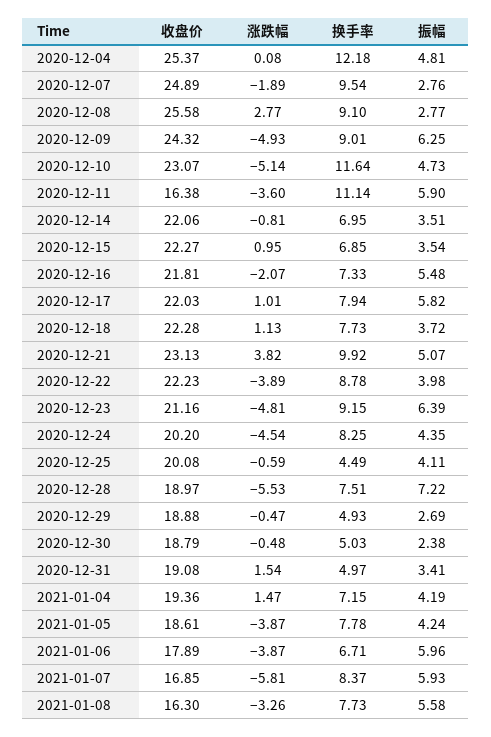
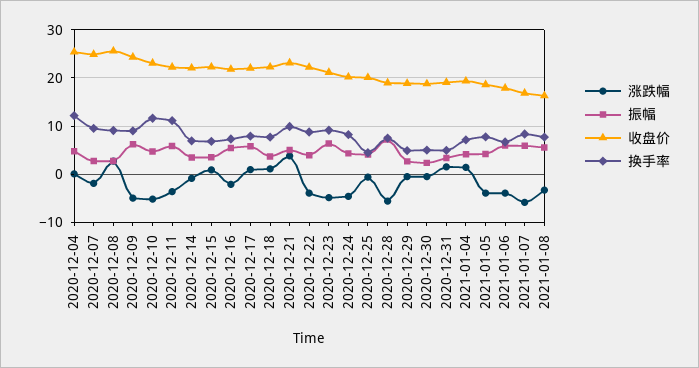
  {
    "收盘价": {
      "2020-12-04": 25.37,
      "2020-12-07": 24.89,
      "2020-12-08": 25.58,
      "2020-12-09": 24.32,
      "2020-12-10": 23.07,
-     "2020-12-11": 16.38,
+     "2020-12-11": 22,
      "2020-12-14": 22.06,
      "2020-12-15": 22.27,
      "2020-12-16": 21.81,
      "2020-12-17": 22.03,
      "2020-12-18": 22.28,
      "2020-12-21": 23.13,
      "2020-12-22": 22.23,
      "2020-12-23": 21.16,
      "2020-12-24": 20.2,
      "2020-12-25": 20.08,
      "2020-12-28": 18.97,
      "2020-12-29": 18.88,
      "2020-12-30": 18.79,
      "2020-12-31": 19.08,
      "2021-01-04": 19.36,
      "2021-01-05": 18.61,
      "2021-01-06": 17.89,
      "2021-01-07": 16.85,
      "2021-01-08": 16.3
    },
    "涨跌幅": {
      "2020-12-04": 0.08,
      "2020-12-07": -1.89,
      "2020-12-08": 2.77,
      "2020-12-09": -4.93,
      "2020-12-10": -5.14,
      "2020-12-11": -3.6,
      "2020-12-14": -0.81,
      "2020-12-15": 0.95,
      "2020-12-16": -2.07,
      "2020-12-17": 1.01,
      "2020-12-18": 1.13,
      "2020-12-21": 3.82,
      "2020-12-22": -3.89,
      "2020-12-23": -4.81,
      "2020-12-24": -4.54,
      "2020-12-25": -0.59,
      "2020-12-28": -5.53,
      "2020-12-29": -0.47,
      "2020-12-30": -0.48,
      "2020-12-31": 1.54,
      "2021-01-04": 1.47,
      "2021-01-05": -3.87,
      "2021-01-06": -3.87,
      "2021-01-07": -5.81,
      "2021-01-08": -3.26
    },
    "换手率": {
      "2020-12-04": 12.18,
      "2020-12-07": 9.54,
      "2020-12-08": 9.1,
      "2020-12-09": 9.01,
      "2020-12-10": 11.64,
      "2020-12-11": 11.14,
      "2020-12-14": 6.95,
      "2020-12-15": 6.85,
      "2020-12-16": 7.33,
      "2020-12-17": 7.94,
      "2020-12-18": 7.73,
      "2020-12-21": 9.92,
      "2020-12-22": 8.78,
      "2020-12-23": 9.15,
      "2020-12-24": 8.25,
      "2020-12-25": 4.49,
      "2020-12-28": 7.51,
      "2020-12-29": 4.93,
      "2020-12-30": 5.03,
      "2020-12-31": 4.97,
      "2021-01-04": 7.15,
      "2021-01-05": 7.78,
      "2021-01-06": 6.71,
      "2021-01-07": 8.37,
      "2021-01-08": 7.73
    },
    "振幅": {
      "2020-12-04": 4.81,
      "2020-12-07": 2.76,
      "2020-12-08": 2.77,
      "2020-12-09": 6.25,
      "2020-12-10": 4.73,
      "2020-12-11": 5.9,
      "2020-12-14": 3.51,
      "2020-12-15": 3.54,
      "2020-12-16": 5.48,
      "2020-12-17": 5.82,
      "2020-12-18": 3.72,
      "2020-12-21": 5.07,
      "2020-12-22": 3.98,
      "2020-12-23": 6.39,
      "2020-12-24": 4.35,
      "2020-12-25": 4.11,
      "2020-12-28": 7.22,
      "2020-12-29": 2.69,
      "2020-12-30": 2.38,
      "2020-12-31": 3.41,
      "2021-01-04": 4.19,
      "2021-01-05": 4.24,
      "2021-01-06": 5.96,
      "2021-01-07": 5.93,
      "2021-01-08": 5.58
    }
  }

